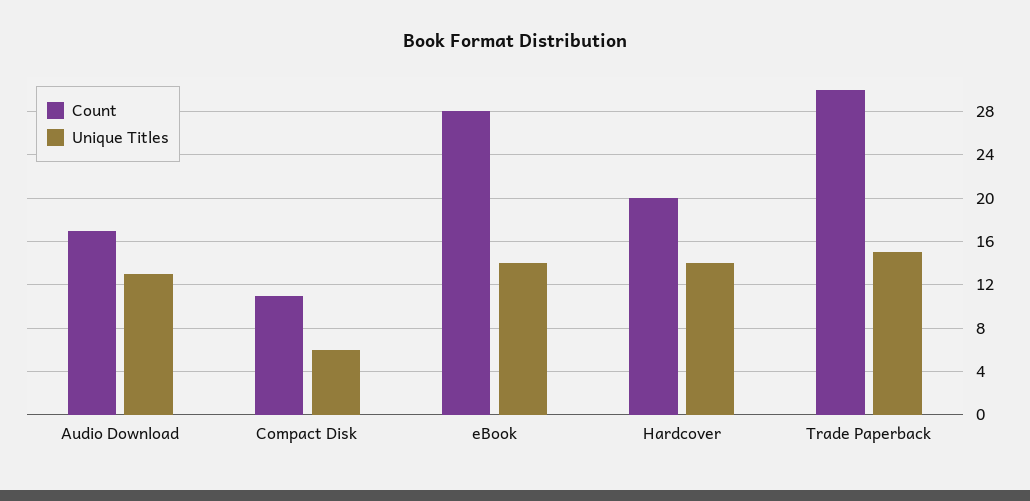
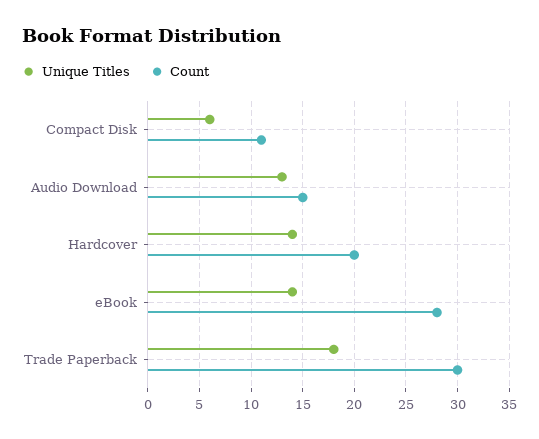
  {
    "Count": {
-     "Audio Download": 17,
+     "Audio Download": 15,
      "Compact Disk": 11,
      "eBook": 28,
      "Hardcover": 20,
      "Trade Paperback": 30
    },
    "Unique Titles": {
      "Audio Download": 13,
      "Compact Disk": 6,
      "eBook": 14,
      "Hardcover": 14,
-     "Trade Paperback": 15
+     "Trade Paperback": 18
    }
  }

